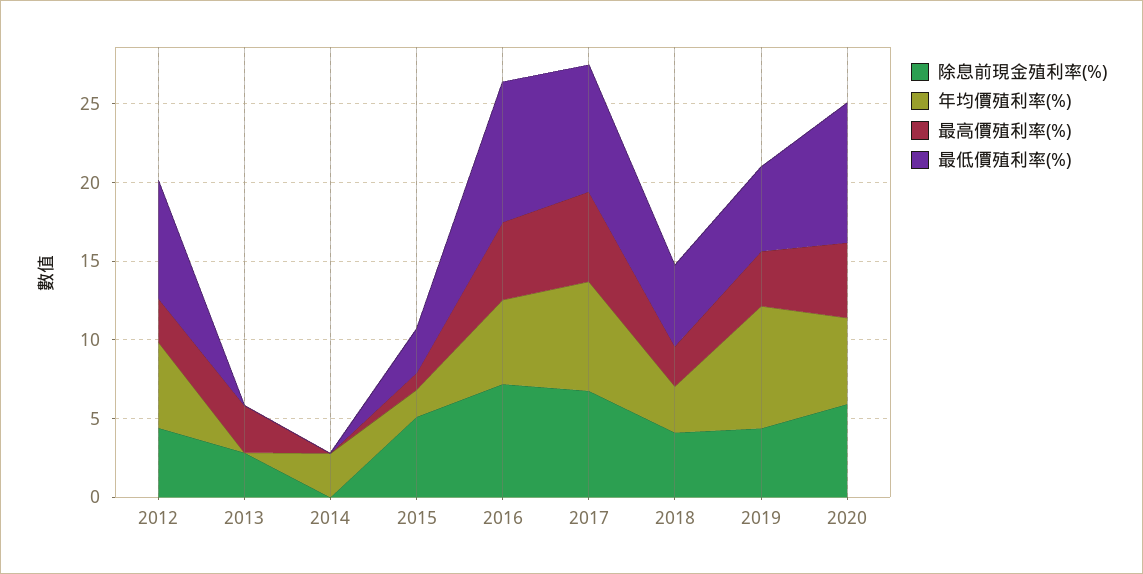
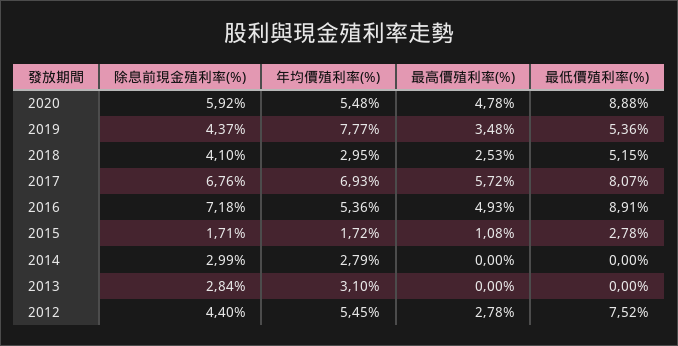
  {
    "除息前現金殖利率(%)": {
      "2012": 4.4,
      "2013": 2.84,
-     "2014": 0,
+     "2014": 2.99,
-     "2015": 5,
+     "2015": 1.71,
      "2016": 7.18,
      "2017": 6.76,
      "2018": 4.1,
      "2019": 4.37,
      "2020": 5.92
    },
    "年均價殖利率(%)": {
      "2012": 5.45,
-     "2013": 0,
+     "2013": 3.1,
      "2014": 2.79,
      "2015": 1.72,
      "2016": 5.36,
      "2017": 6.93,
      "2018": 2.95,
      "2019": 7.77,
      "2020": 5.48
    },
    "最高價殖利率(%)": {
      "2012": 2.78,
-     "2013": 3,
+     "2013": 0,
      "2014": 0,
      "2015": 1.08,
      "2016": 4.93,
      "2017": 5.72,
      "2018": 2.53,
      "2019": 3.48,
      "2020": 4.78
    },
    "最低價殖利率(%)": {
      "2012": 7.52,
      "2013": 0,
      "2014": 0,
      "2015": 2.78,
      "2016": 8.91,
      "2017": 8.07,
      "2018": 5.15,
      "2019": 5.36,
      "2020": 8.88
    }
  }

